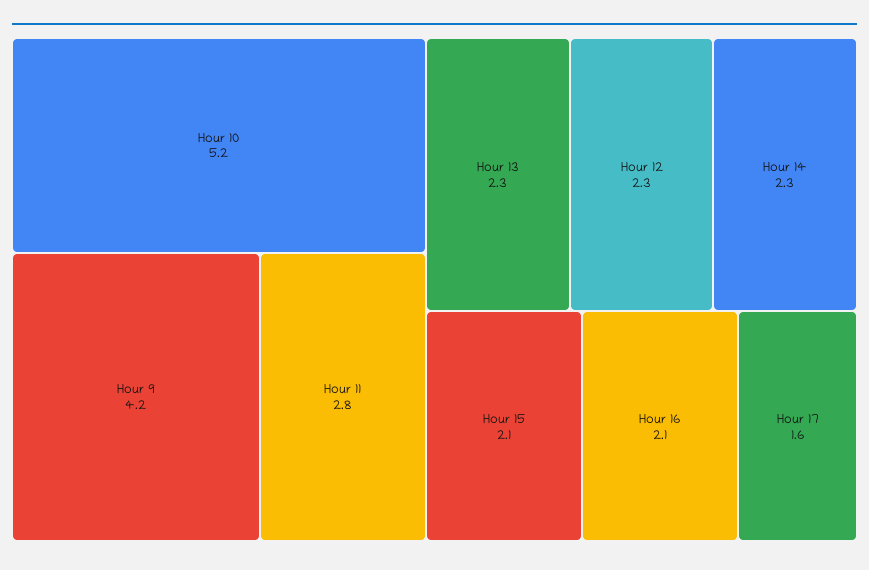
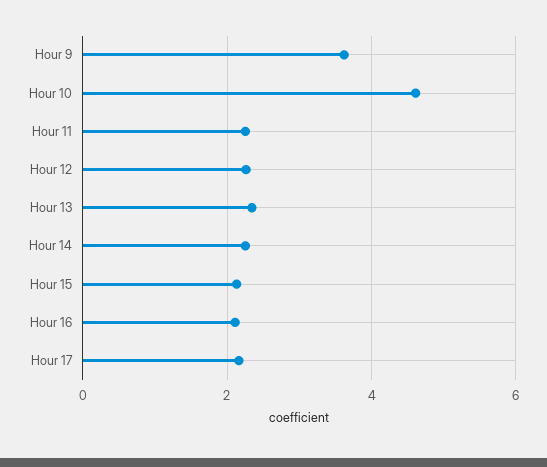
  {
-   "Hour 10": 5.2,
+   "Hour 10": 4.6,
-   "Hour 9": 4.2,
+   "Hour 9": 3.6,
-   "Hour 11": 2.8,
+   "Hour 11": 2.2,
    "Hour 13": 2.3,
    "Hour 12": 2.3,
    "Hour 14": 2.3,
    "Hour 15": 2.1,
    "Hour 16": 2.1,
-   "Hour 17": 1.6
+   "Hour 17": 2.2
  }

